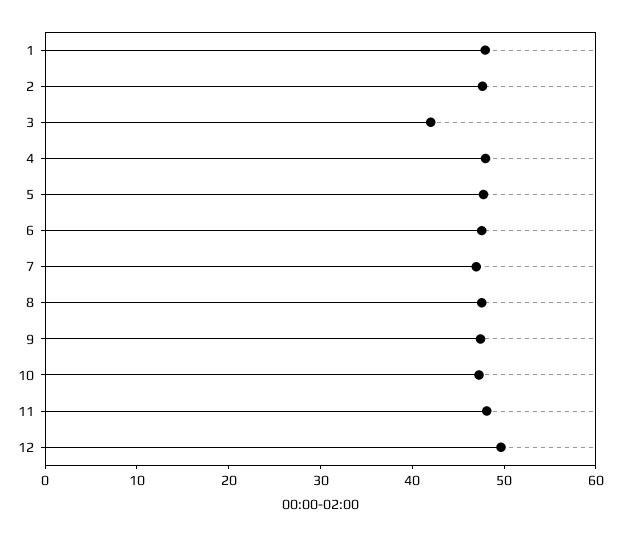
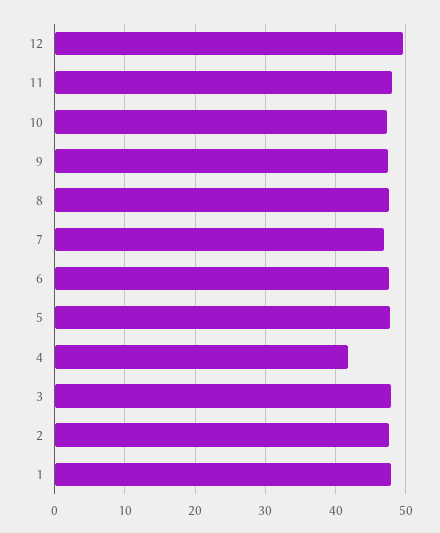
  {
    "1": 48,
    "2": 48,
-   "3": 42,
+   "3": 48,
-   "4": 48,
+   "4": 42,
    "5": 48,
    "6": 48,
    "7": 47,
    "8": 48,
    "9": 47,
    "10": 47,
    "11": 48,
    "12": 50
  }

